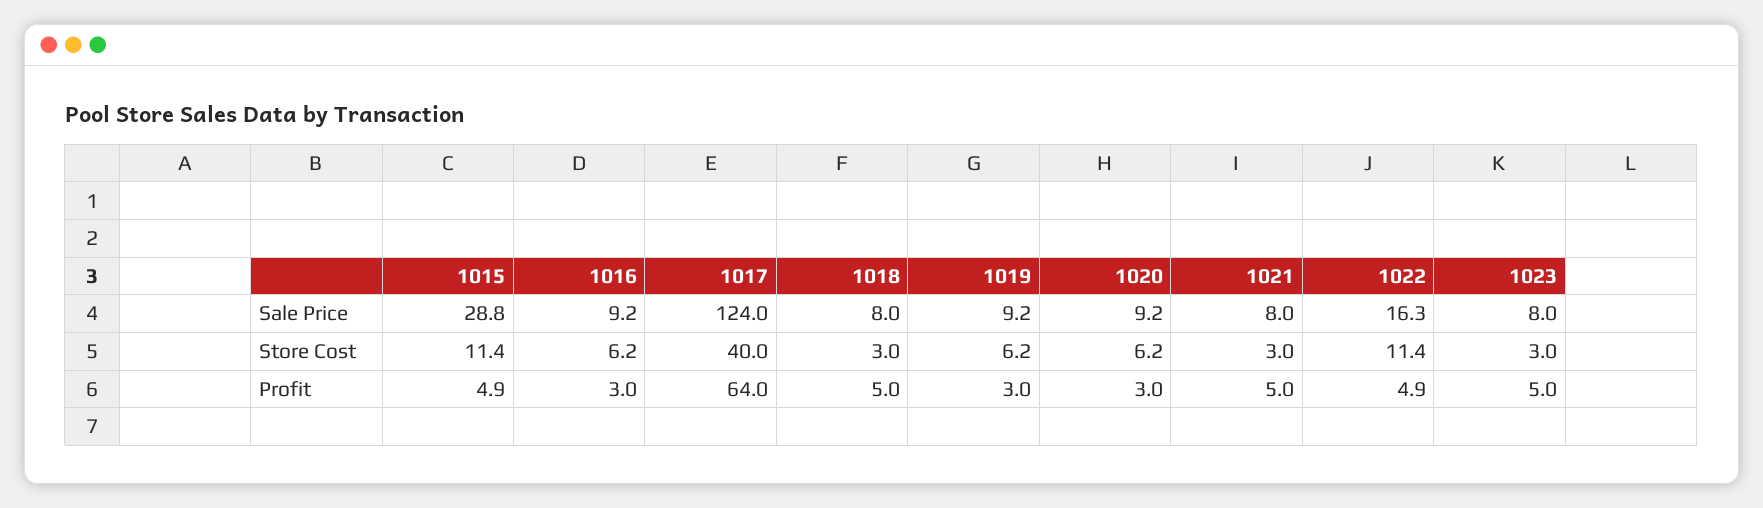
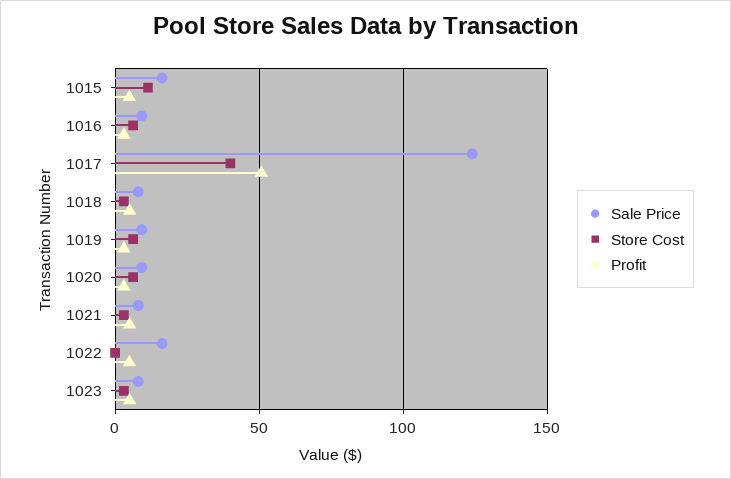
  {
    "Sale Price": {
-     "1015": 28.8,
+     "1015": 15,
      "1016": 9.2,
      "1017": 124,
      "1018": 8,
      "1019": 9.2,
      "1020": 9.2,
      "1021": 8,
      "1022": 16.3,
      "1023": 8
    },
    "Store Cost": {
      "1015": 11.4,
      "1016": 6.2,
      "1017": 40,
      "1018": 3,
      "1019": 6.2,
      "1020": 6.2,
      "1021": 3,
-     "1022": 11.4,
+     "1022": 0,
      "1023": 3
    },
    "Profit": {
      "1015": 4.9,
      "1016": 3,
-     "1017": 64,
+     "1017": 50,
      "1018": 5,
      "1019": 3,
      "1020": 3,
      "1021": 5,
      "1022": 4.9,
      "1023": 5
    }
  }

